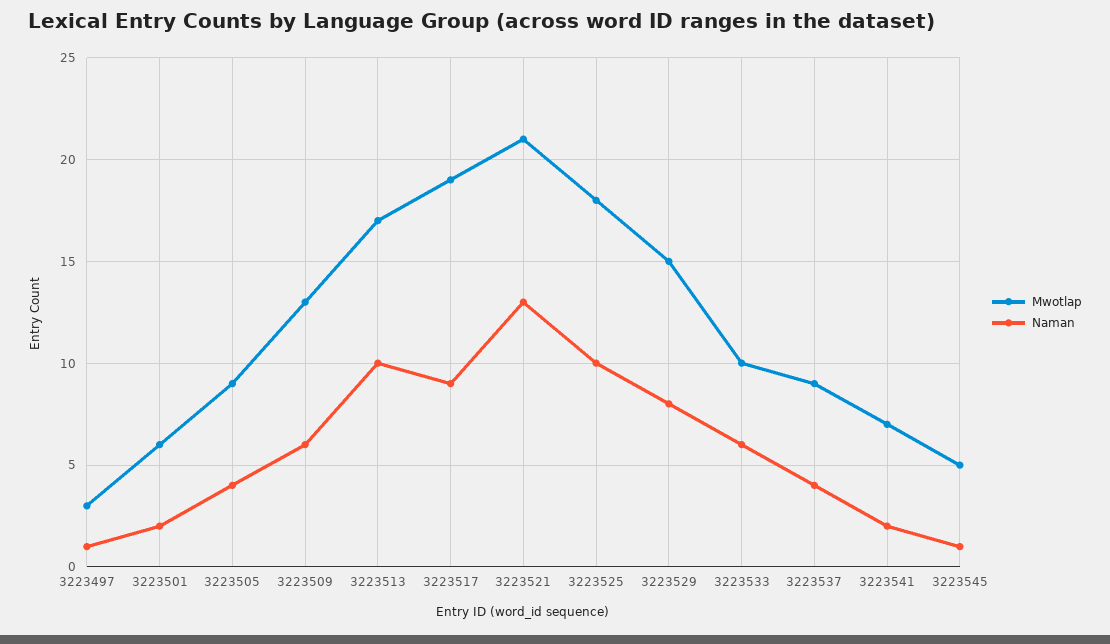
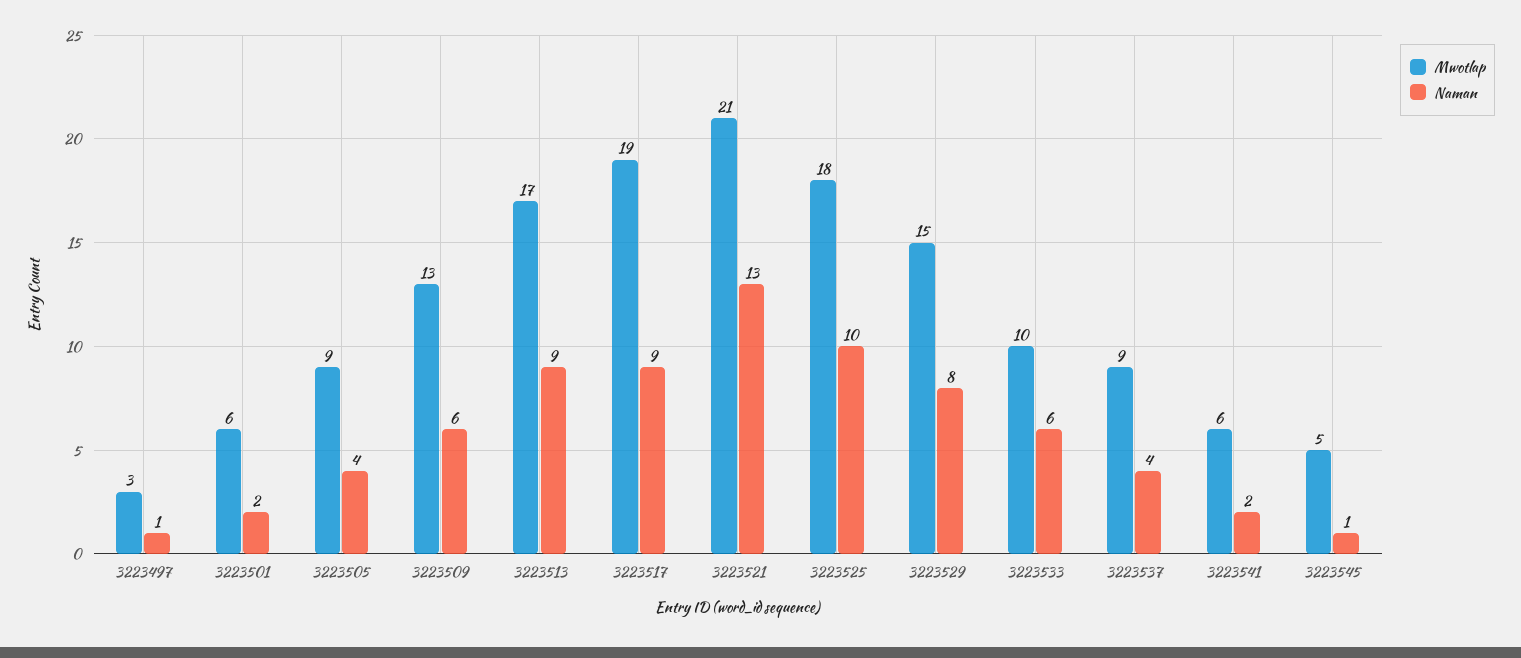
  {
    "Mwotlap": {
      "3223497": 3,
      "3223501": 6,
      "3223505": 9,
      "3223509": 13,
      "3223513": 17,
      "3223517": 19,
      "3223521": 21,
      "3223525": 18,
      "3223529": 15,
      "3223533": 10,
      "3223537": 9,
-     "3223541": 7,
+     "3223541": 6,
      "3223545": 5
    },
    "Naman": {
      "3223497": 1,
      "3223501": 2,
      "3223505": 4,
      "3223509": 6,
-     "3223513": 10,
+     "3223513": 9,
      "3223517": 9,
      "3223521": 13,
      "3223525": 10,
      "3223529": 8,
      "3223533": 6,
      "3223537": 4,
      "3223541": 2,
      "3223545": 1
    }
  }

